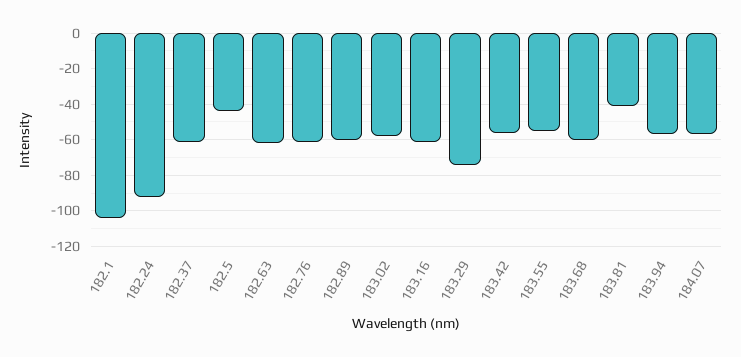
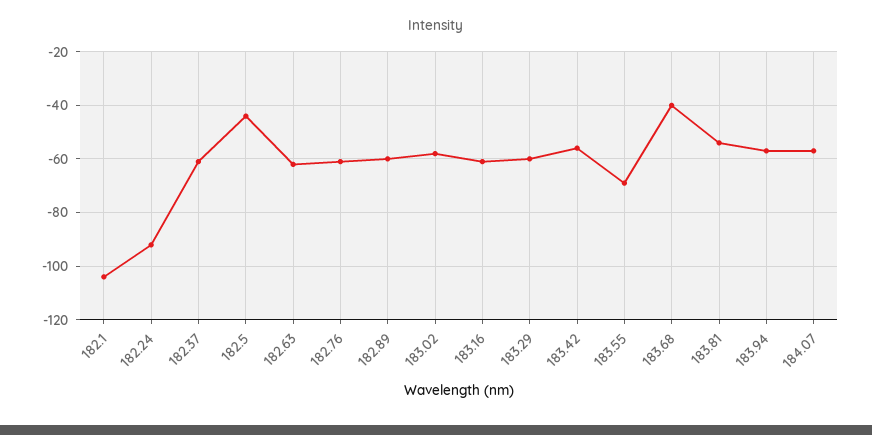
  {
    "182.1": -105,
    "182.24": -90,
    "182.37": -60,
    "182.5": -45,
    "182.63": -60,
    "182.76": -60,
    "182.89": -60,
    "183.02": -60,
    "183.16": -60,
-   "183.29": -75,
+   "183.29": -60,
    "183.42": -55,
-   "183.55": -55,
+   "183.55": -70,
-   "183.68": -60,
+   "183.68": -40,
-   "183.81": -40,
+   "183.81": -55,
    "183.94": -55,
    "184.07": -55
  }

